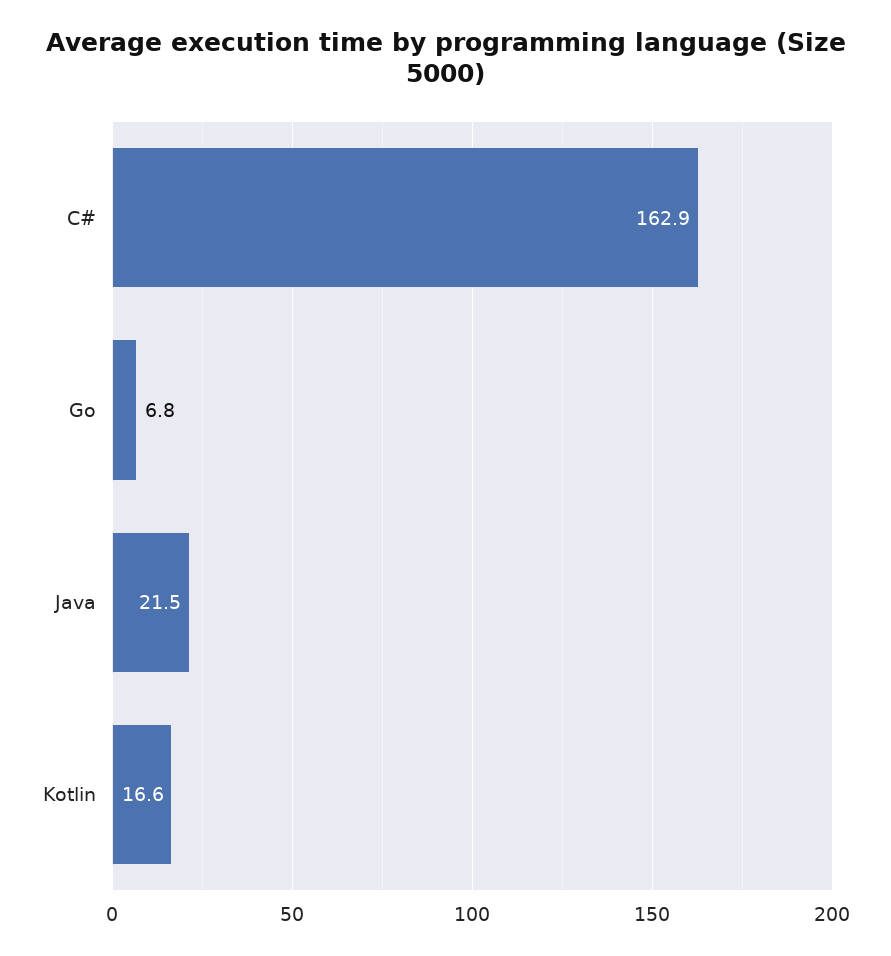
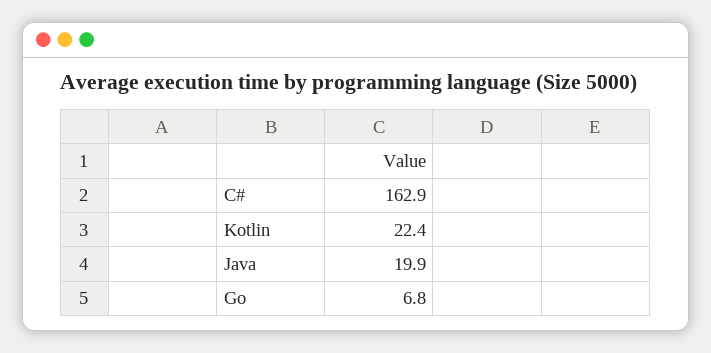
  {
    "C#": 162.9,
    "Go": 6.8,
-   "Java": 21.5,
+   "Java": 19.9,
-   "Kotlin": 16.6
+   "Kotlin": 22.4
  }

